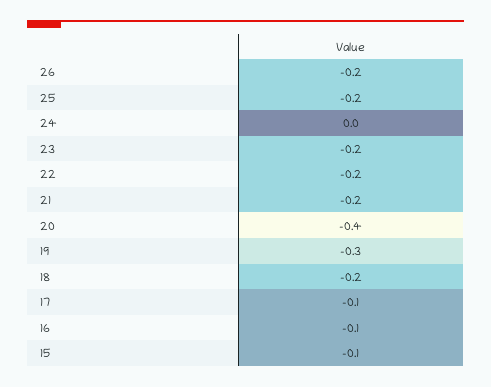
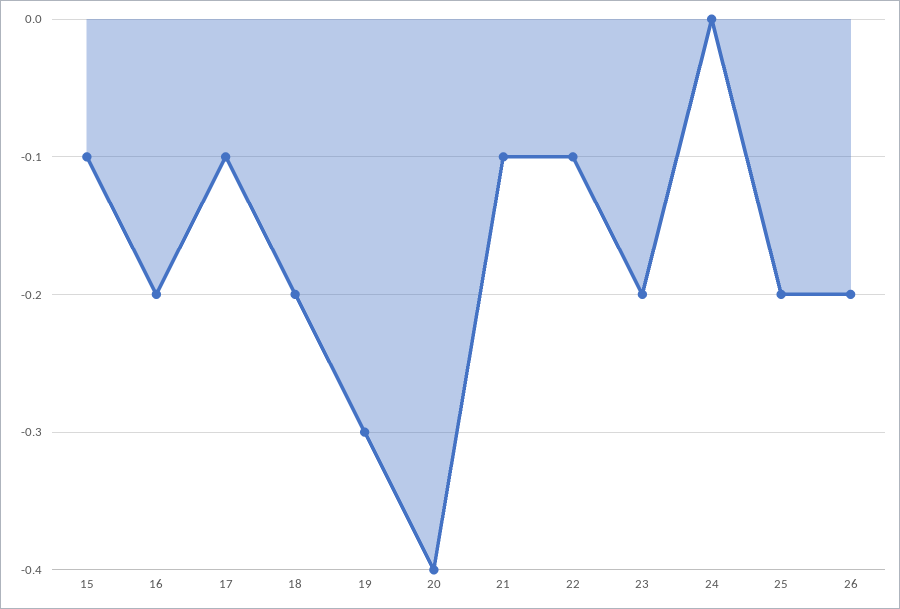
  {
    "26": -0.2,
    "25": -0.2,
    "24": 0,
    "23": -0.2,
-   "22": -0.2,
+   "22": -0.1,
-   "21": -0.2,
+   "21": -0.1,
    "20": -0.4,
    "19": -0.3,
    "18": -0.2,
    "17": -0.1,
-   "16": -0.1,
+   "16": -0.2,
    "15": -0.1
  }

